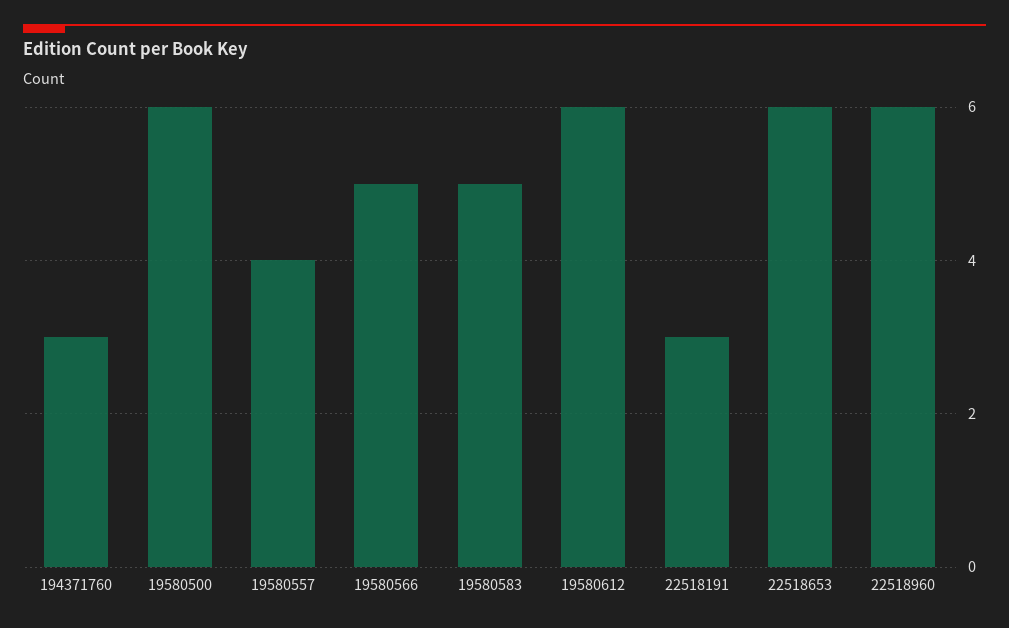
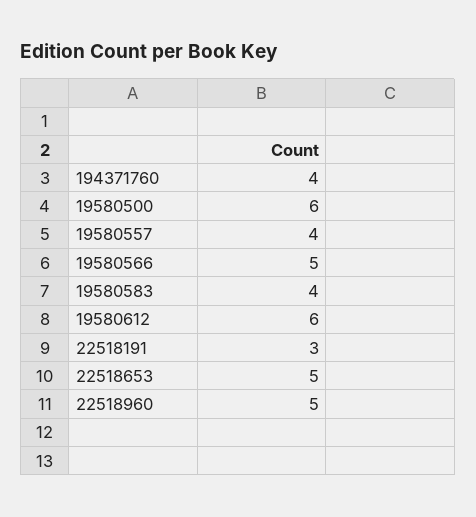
  {
-   "194371760": 3,
+   "194371760": 4,
    "19580500": 6,
    "19580557": 4,
    "19580566": 5,
-   "19580583": 5,
+   "19580583": 4,
    "19580612": 6,
    "22518191": 3,
-   "22518653": 6,
+   "22518653": 5,
-   "22518960": 6
+   "22518960": 5
  }

